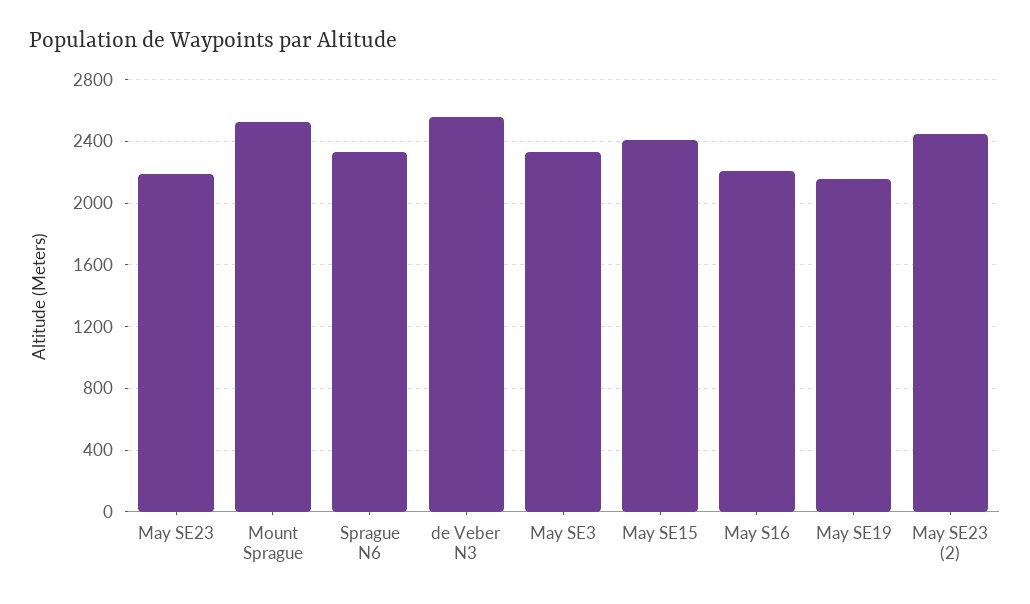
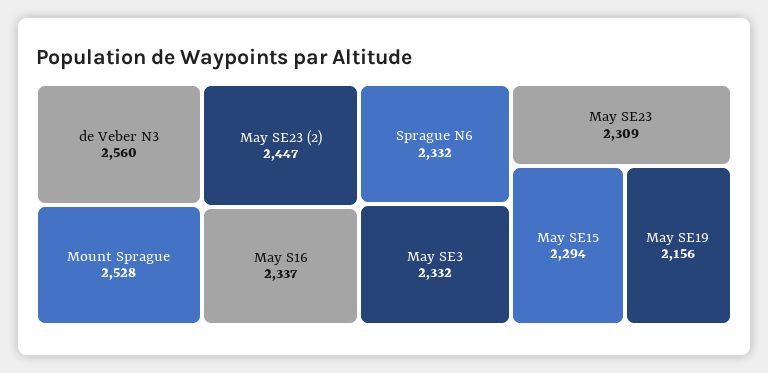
  {
-   "May SE23": 2200,
+   "May SE23": 2309,
    "Mount Sprague": 2528,
    "Sprague N6": 2332,
    "de Veber N3": 2560,
    "May SE3": 2332,
-   "May SE15": 2400,
+   "May SE15": 2294,
-   "May S16": 2200,
+   "May S16": 2337,
    "May SE19": 2156,
    "May SE23 (2)": 2447
  }

